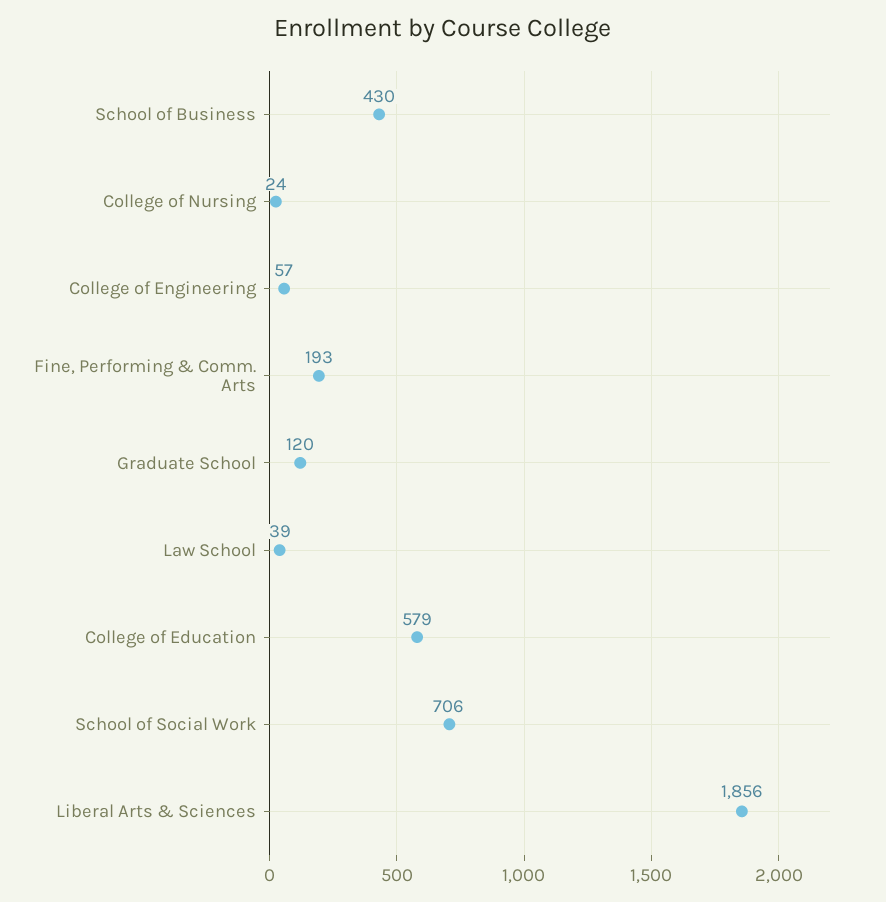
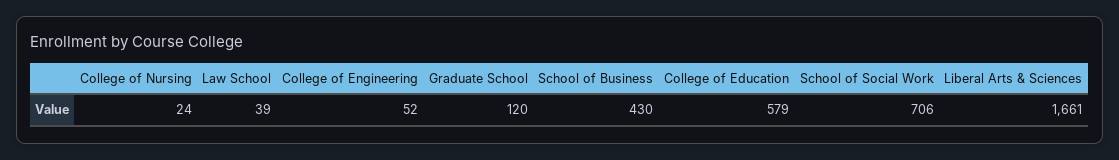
  {
    "School of Business": 430,
    "College of Nursing": 24,
-   "College of Engineering": 57,
+   "College of Engineering": 52,
-   "Fine, Performing & Comm. Arts": 193,
    "Graduate School": 120,
    "Law School": 39,
    "College of Education": 579,
    "School of Social Work": 706,
-   "Liberal Arts & Sciences": 1856
+   "Liberal Arts & Sciences": 1661
  }

